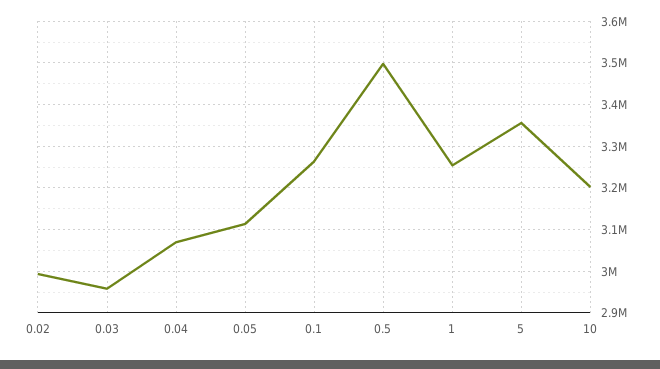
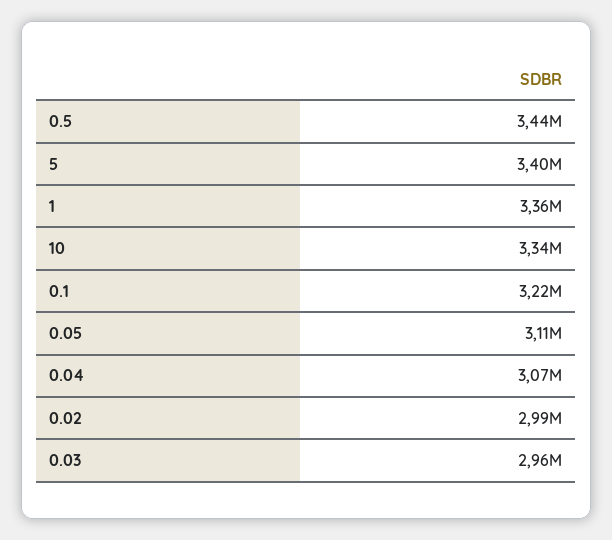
  {
    "0.02": 2990000,
    "0.03": 2960000,
    "0.04": 3070000,
    "0.05": 3110000,
-   "0.1": 3260000,
+   "0.1": 3220000,
-   "0.5": 3500000,
+   "0.5": 3440000,
-   "1": 3260000,
+   "1": 3360000,
-   "5": 3360000,
+   "5": 3400000,
-   "10": 3200000
+   "10": 3340000
  }

